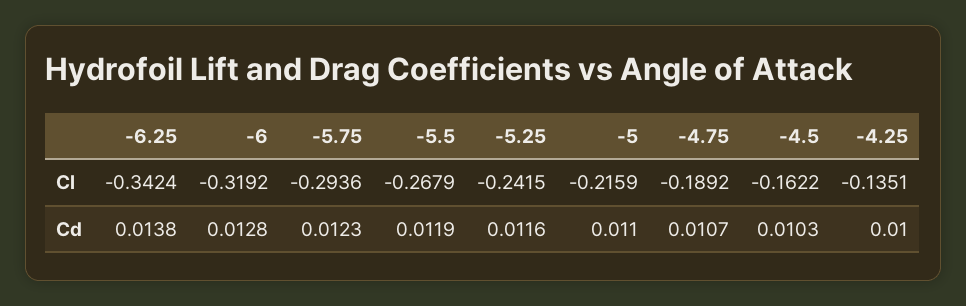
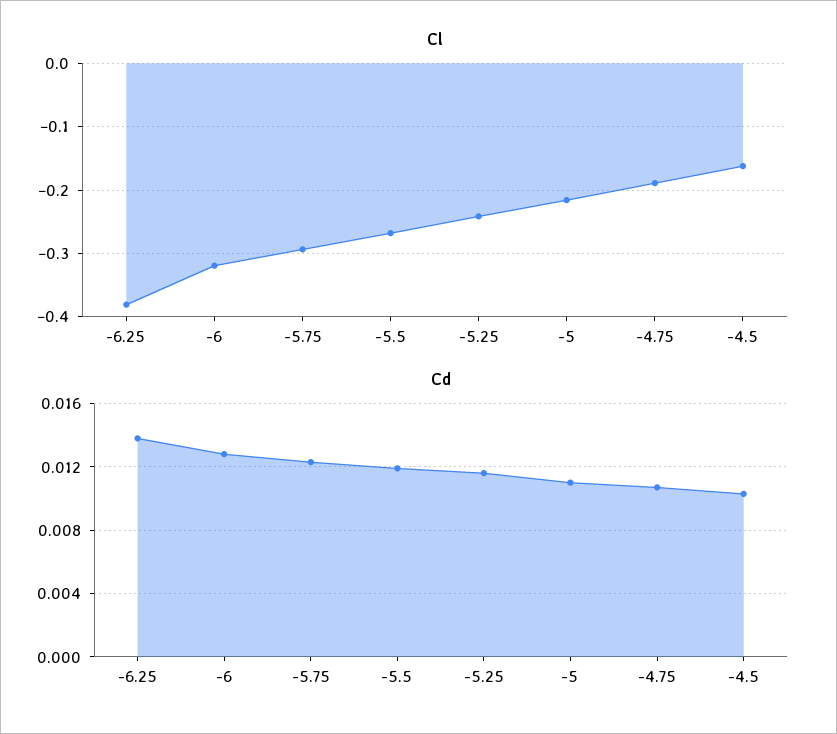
  {
    "Cl": {
-     "-6.25": -0.3424,
+     "-6.25": -0.38,
      "-6": -0.3192,
      "-5.75": -0.2936,
      "-5.5": -0.2679,
      "-5.25": -0.2415,
      "-5": -0.2159,
      "-4.75": -0.1892,
-     "-4.5": -0.1622,
+     "-4.5": -0.1622
-     "-4.25": -0.1351
    },
    "Cd": {
      "-6.25": 0.0138,
      "-6": 0.0128,
      "-5.75": 0.0123,
      "-5.5": 0.0119,
      "-5.25": 0.0116,
      "-5": 0.011,
      "-4.75": 0.0107,
-     "-4.5": 0.0103,
+     "-4.5": 0.0103
-     "-4.25": 0.01
    }
  }

